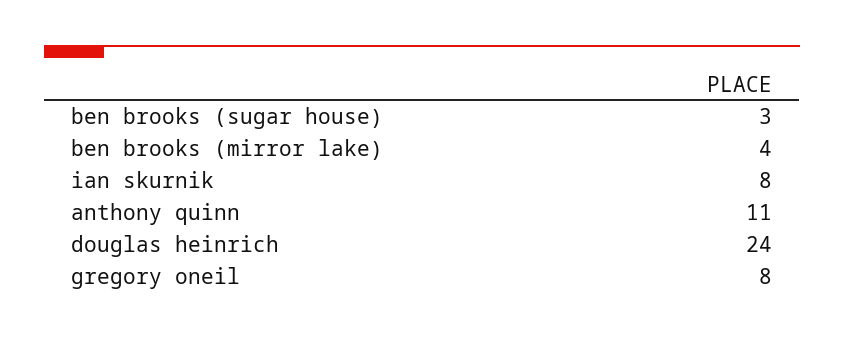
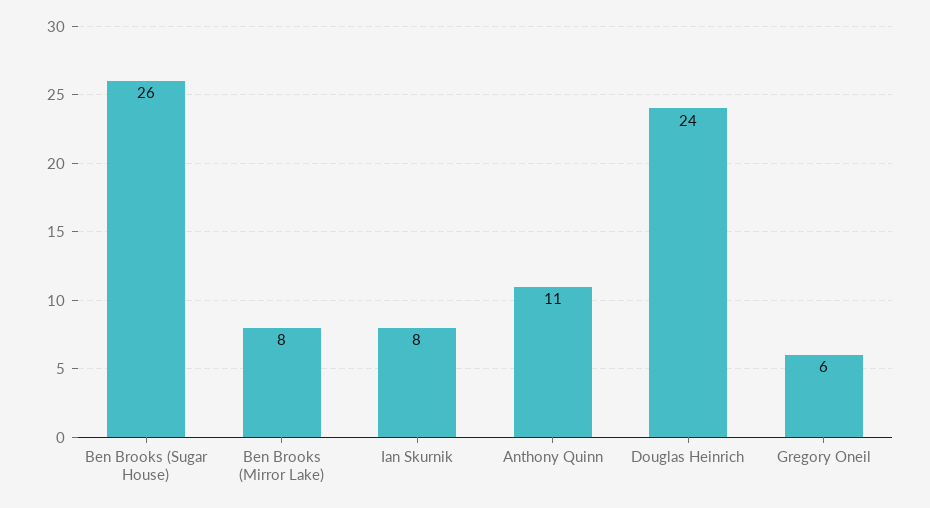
  {
-   "ben brooks (sugar house)": 3,
+   "ben brooks (sugar house)": 26,
-   "ben brooks (mirror lake)": 4,
+   "ben brooks (mirror lake)": 8,
    "ian skurnik": 8,
    "anthony quinn": 11,
    "douglas heinrich": 24,
-   "gregory oneil": 8
+   "gregory oneil": 6
  }

